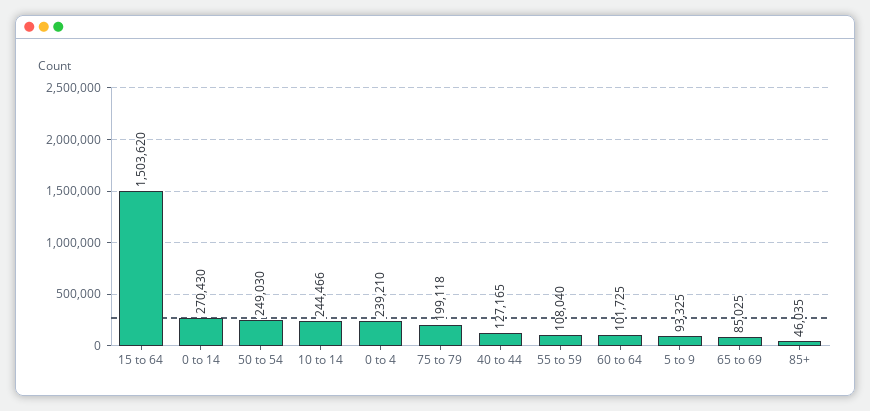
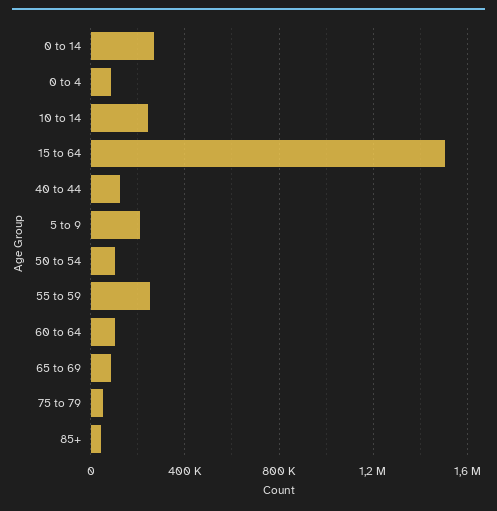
  {
    "15 to 64": 1503620,
    "0 to 14": 270430,
-   "50 to 54": 249030,
+   "50 to 54": 100000,
    "10 to 14": 244466,
-   "0 to 4": 239210,
+   "0 to 4": 100000,
-   "75 to 79": 199118,
+   "75 to 79": 50000,
    "40 to 44": 127165,
-   "55 to 59": 108040,
+   "55 to 59": 250000,
    "60 to 64": 101725,
-   "5 to 9": 93325,
+   "5 to 9": 200000,
    "65 to 69": 85025,
    "85+": 46035
  }

